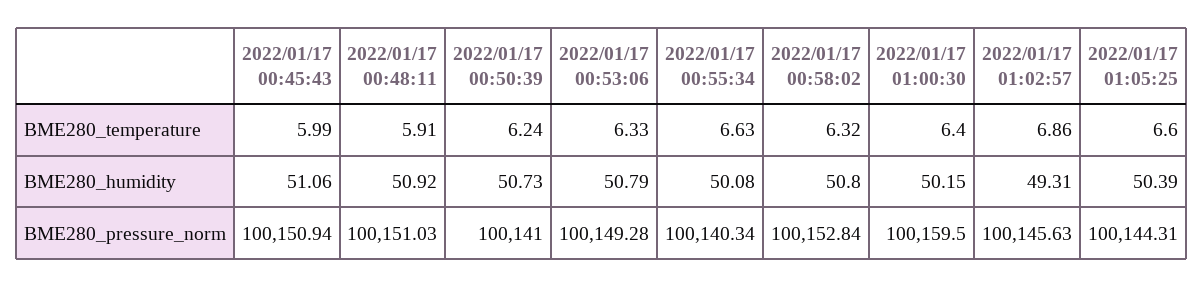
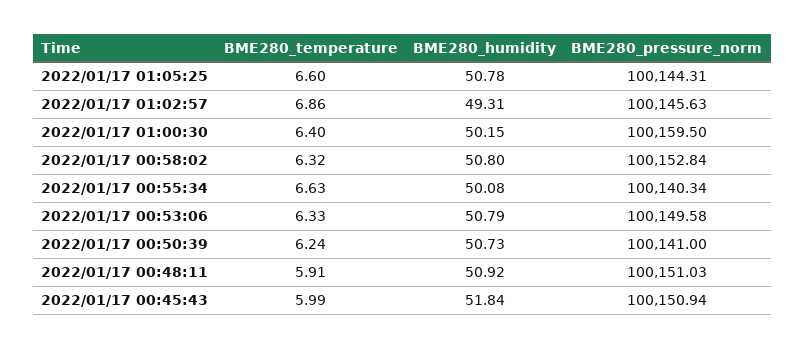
  {
    "2022/01/17 00:45:43": {
      "BME280_temperature": 5.99,
-     "BME280_humidity": 51.06,
+     "BME280_humidity": 51.84,
      "BME280_pressure_norm": 100150.94
    },
    "2022/01/17 00:48:11": {
      "BME280_temperature": 5.91,
      "BME280_humidity": 50.92,
      "BME280_pressure_norm": 100151.03
    },
    "2022/01/17 00:50:39": {
      "BME280_temperature": 6.24,
      "BME280_humidity": 50.73,
      "BME280_pressure_norm": 100141
    },
    "2022/01/17 00:53:06": {
      "BME280_temperature": 6.33,
      "BME280_humidity": 50.79,
-     "BME280_pressure_norm": 100149.28
+     "BME280_pressure_norm": 100149.58
    },
    "2022/01/17 00:55:34": {
      "BME280_temperature": 6.63,
      "BME280_humidity": 50.08,
      "BME280_pressure_norm": 100140.34
    },
    "2022/01/17 00:58:02": {
      "BME280_temperature": 6.32,
      "BME280_humidity": 50.8,
      "BME280_pressure_norm": 100152.84
    },
    "2022/01/17 01:00:30": {
      "BME280_temperature": 6.4,
      "BME280_humidity": 50.15,
      "BME280_pressure_norm": 100159.5
    },
    "2022/01/17 01:02:57": {
      "BME280_temperature": 6.86,
      "BME280_humidity": 49.31,
      "BME280_pressure_norm": 100145.63
    },
    "2022/01/17 01:05:25": {
      "BME280_temperature": 6.6,
-     "BME280_humidity": 50.39,
+     "BME280_humidity": 50.78,
      "BME280_pressure_norm": 100144.31
    }
  }

